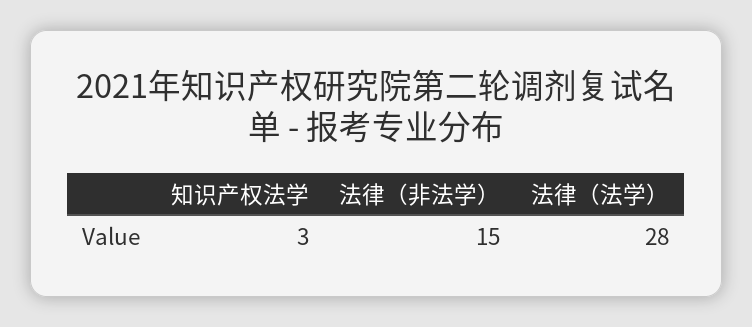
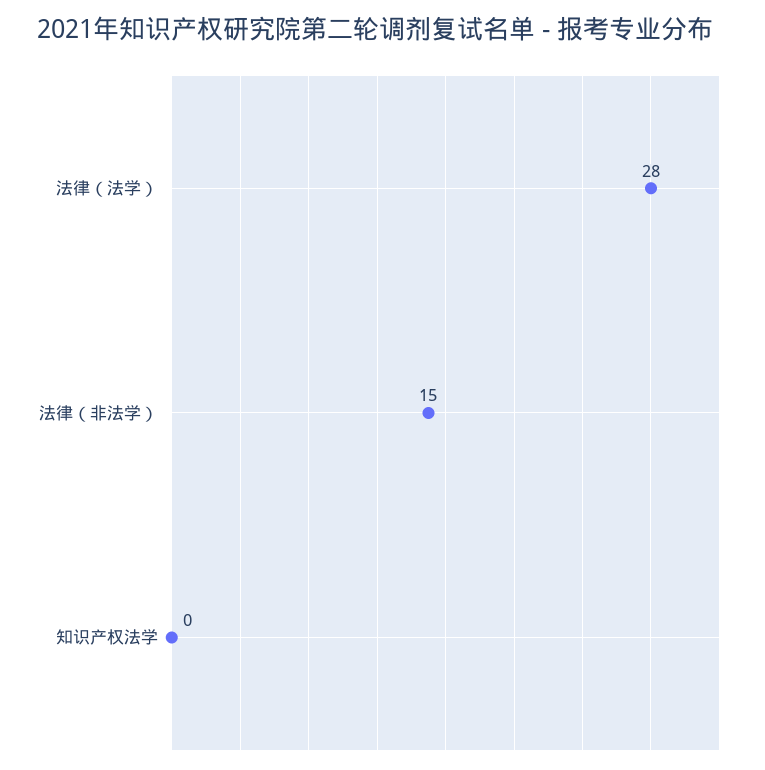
  {
-   "知识产权法学": 3,
+   "知识产权法学": 0,
    "法律（非法学）": 15,
    "法律（法学）": 28
  }

